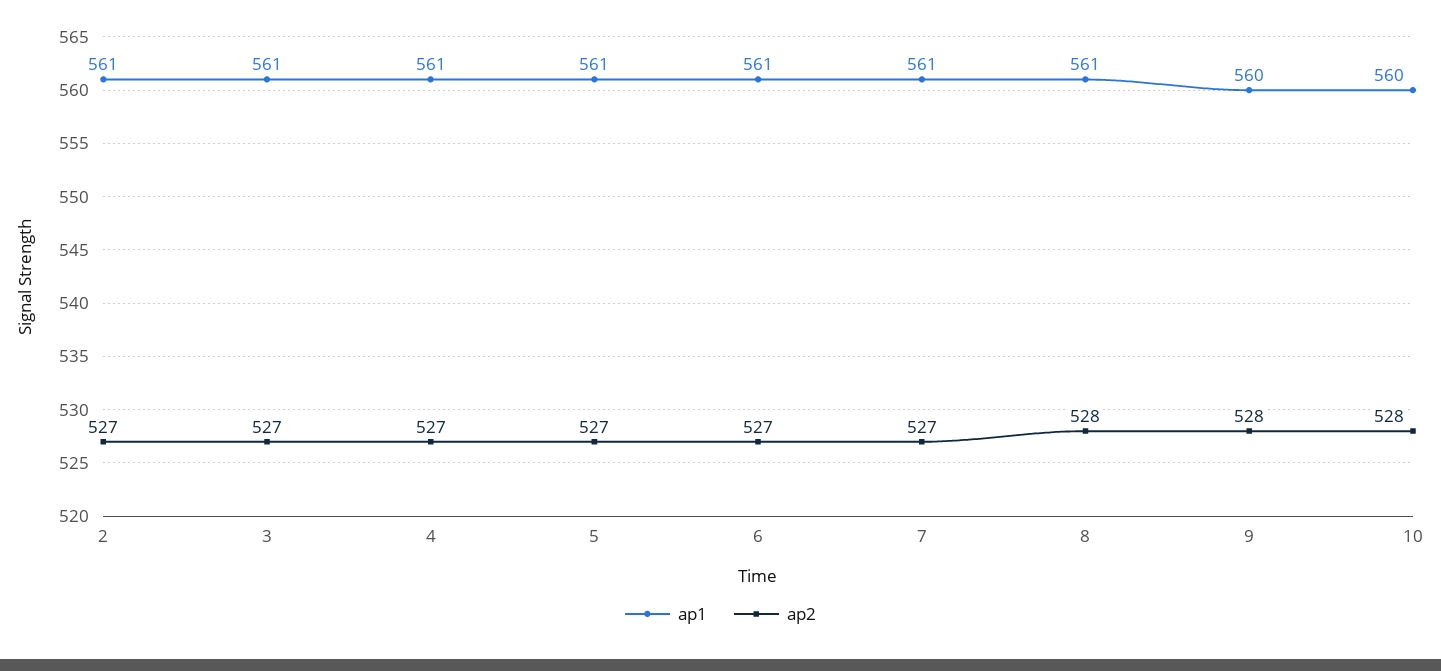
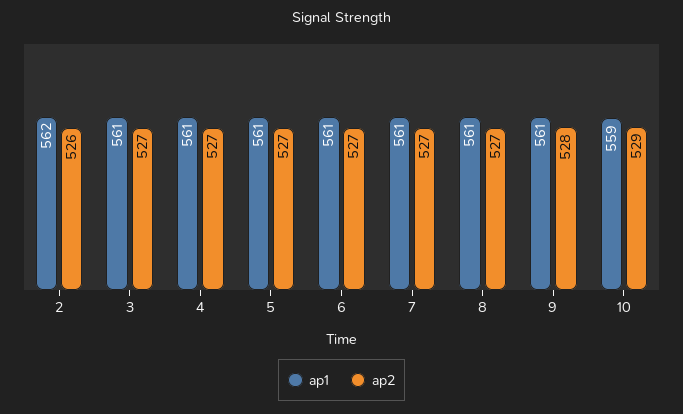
  {
    "ap1": {
-     "2": 561,
+     "2": 562,
      "3": 561,
      "4": 561,
      "5": 561,
      "6": 561,
      "7": 561,
      "8": 561,
-     "9": 560,
+     "9": 561,
-     "10": 560
+     "10": 559
    },
    "ap2": {
-     "2": 527,
+     "2": 526,
      "3": 527,
      "4": 527,
      "5": 527,
      "6": 527,
      "7": 527,
-     "8": 528,
+     "8": 527,
      "9": 528,
-     "10": 528
+     "10": 529
    }
  }

